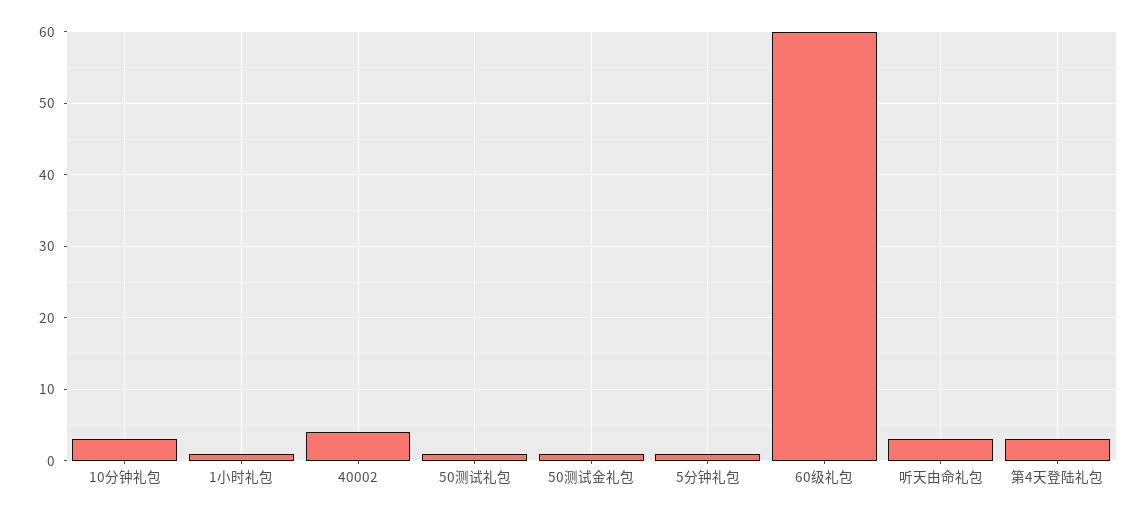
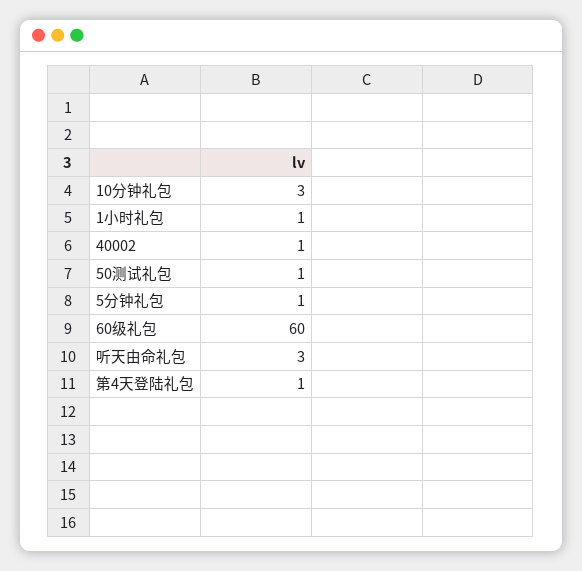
  {
    "10分钟礼包": 3,
    "1小时礼包": 1,
-   "40002": 4,
+   "40002": 1,
    "50测试礼包": 1,
-   "50测试金礼包": 1,
    "5分钟礼包": 1,
    "60级礼包": 60,
    "听天由命礼包": 3,
-   "第4天登陆礼包": 3
+   "第4天登陆礼包": 1
  }

